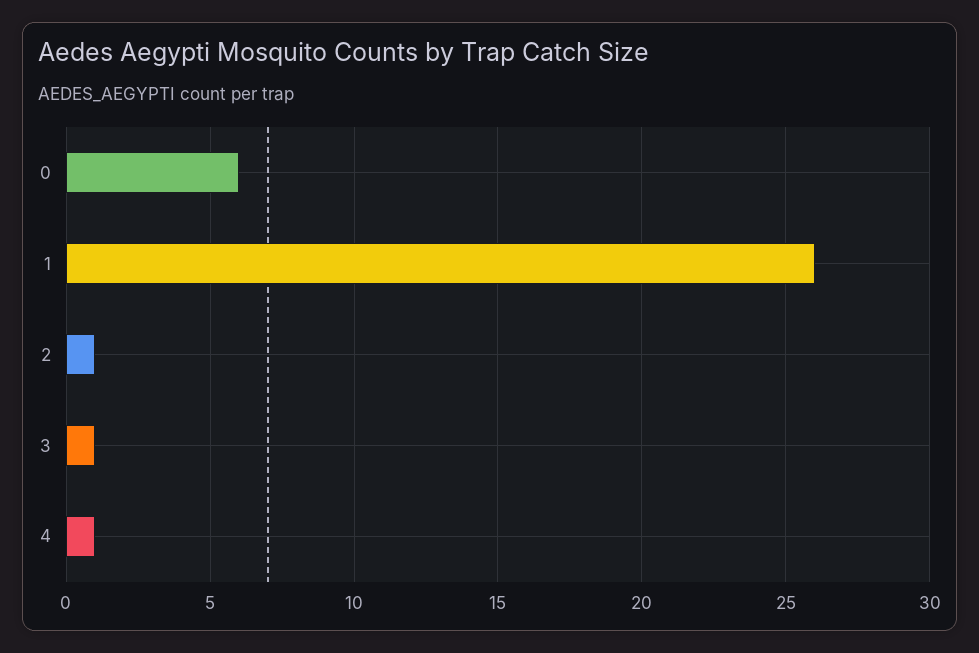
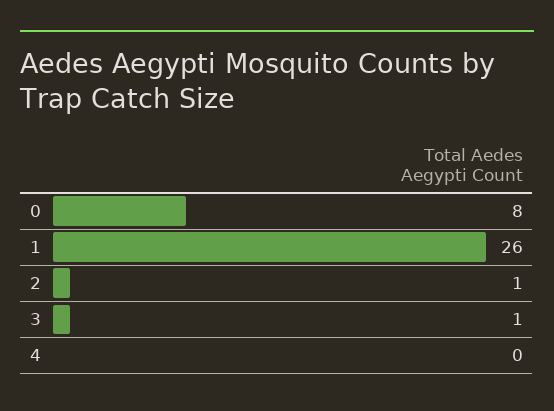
  {
-   "0": 6,
+   "0": 8,
    "1": 26,
    "2": 1,
    "3": 1,
-   "4": 1
+   "4": 0
  }

